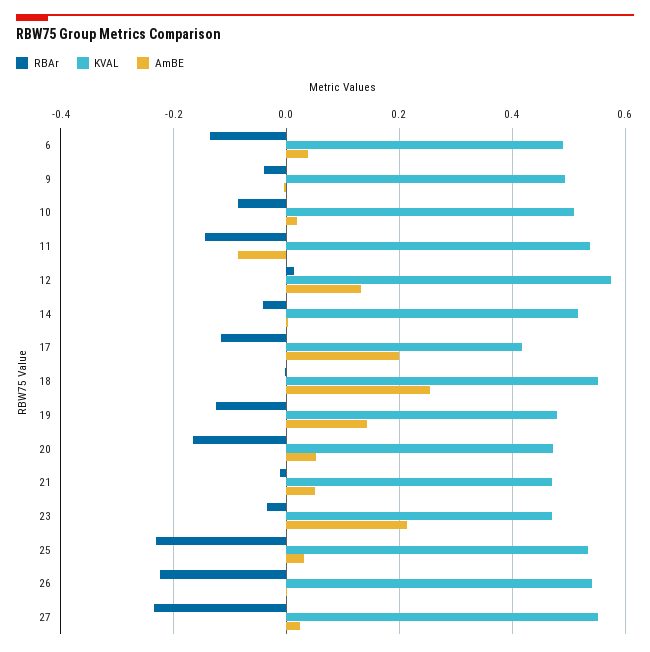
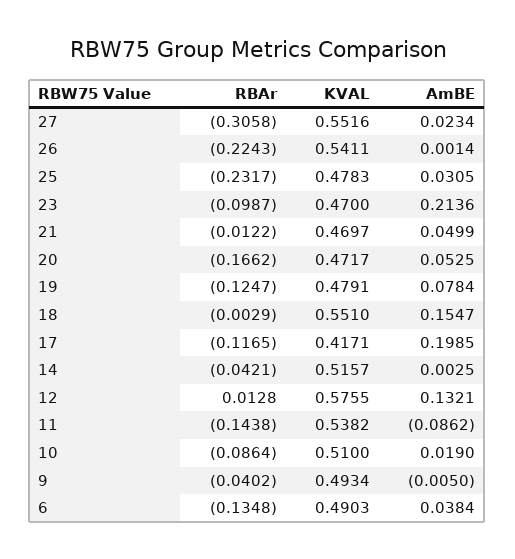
  {
    "RBAr": {
      "6": -0.1348,
      "9": -0.0402,
      "10": -0.0864,
      "11": -0.1438,
      "12": 0.0128,
      "14": -0.0421,
      "17": -0.1165,
      "18": -0.0029,
      "19": -0.1247,
      "20": -0.1662,
      "21": -0.0122,
-     "23": -0.04,
+     "23": -0.0987,
      "25": -0.2317,
      "26": -0.2243,
-     "27": -0.24
+     "27": -0.3058
    },
    "KVAL": {
      "6": 0.4903,
      "9": 0.4934,
      "10": 0.51,
      "11": 0.5382,
      "12": 0.5755,
      "14": 0.5157,
      "17": 0.4171,
      "18": 0.551,
      "19": 0.4791,
      "20": 0.4717,
      "21": 0.4697,
      "23": 0.47,
-     "25": 0.54,
+     "25": 0.4783,
      "26": 0.5411,
      "27": 0.5516
    },
    "AmBE": {
      "6": 0.0384,
      "9": -0.005,
      "10": 0.019,
      "11": -0.0862,
      "12": 0.1321,
      "14": 0.0025,
      "17": 0.1985,
-     "18": 0.26,
+     "18": 0.1547,
-     "19": 0.14,
+     "19": 0.0784,
      "20": 0.0525,
      "21": 0.0499,
      "23": 0.2136,
      "25": 0.0305,
      "26": 0.0014,
      "27": 0.0234
    }
  }

